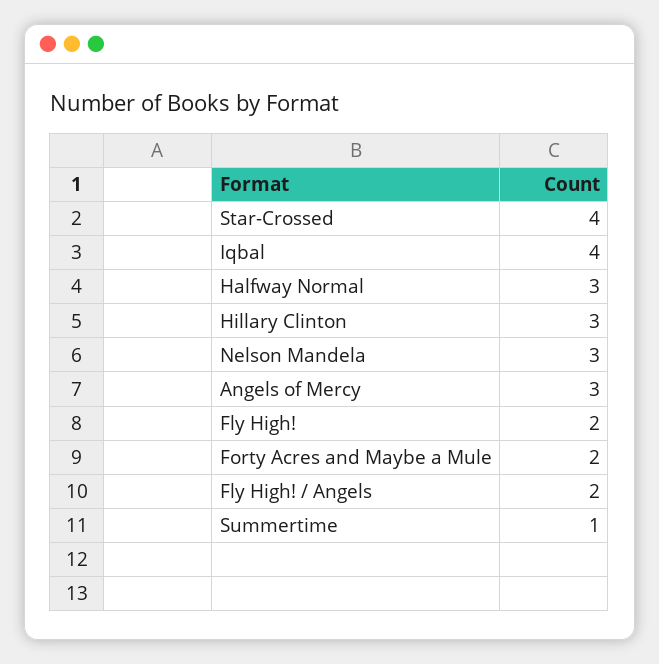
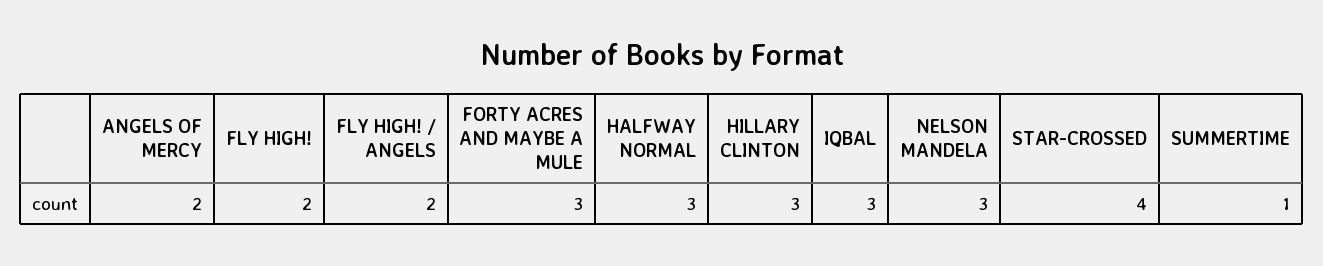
  {
    "Star-Crossed": 4,
-   "Iqbal": 4,
+   "Iqbal": 3,
    "Halfway Normal": 3,
    "Hillary Clinton": 3,
    "Nelson Mandela": 3,
-   "Angels of Mercy": 3,
+   "Angels of Mercy": 2,
    "Fly High!": 2,
-   "Forty Acres and Maybe a Mule": 2,
+   "Forty Acres and Maybe a Mule": 3,
    "Fly High! / Angels": 2,
    "Summertime": 1
  }

